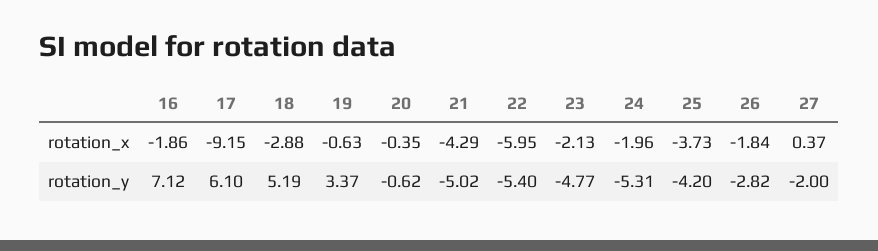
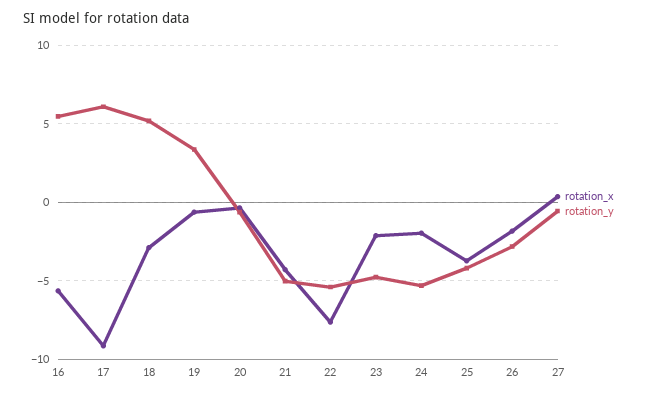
  {
    "rotation_x": {
-     "16": -1.86,
+     "16": -5.5,
      "17": -9.15,
      "18": -2.88,
      "19": -0.63,
      "20": -0.35,
      "21": -4.29,
-     "22": -5.95,
+     "22": -7.5,
      "23": -2.13,
      "24": -1.96,
      "25": -3.73,
      "26": -1.84,
      "27": 0.37
    },
    "rotation_y": {
-     "16": 7.12,
+     "16": 5.5,
      "17": 6.1,
      "18": 5.19,
      "19": 3.37,
      "20": -0.62,
      "21": -5.02,
      "22": -5.4,
      "23": -4.77,
      "24": -5.31,
      "25": -4.2,
      "26": -2.82,
-     "27": -2
+     "27": -0.5
    }
  }

